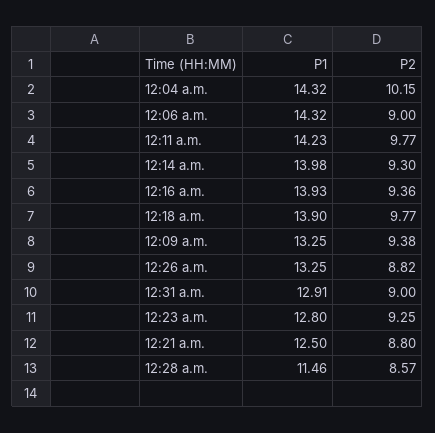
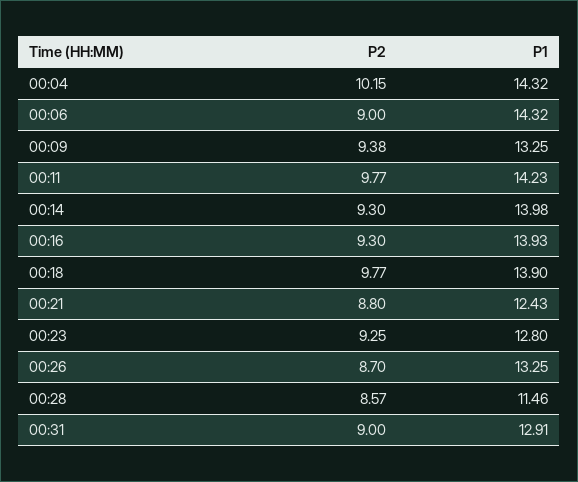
  {
    "P1": {
      "12:04 a.m.": 14.32,
      "12:06 a.m.": 14.32,
      "12:11 a.m.": 14.23,
      "12:14 a.m.": 13.98,
      "12:16 a.m.": 13.93,
      "12:18 a.m.": 13.9,
      "12:09 a.m.": 13.25,
      "12:26 a.m.": 13.25,
      "12:31 a.m.": 12.91,
      "12:23 a.m.": 12.8,
-     "12:21 a.m.": 12.5,
+     "12:21 a.m.": 12.43,
      "12:28 a.m.": 11.46
    },
    "P2": {
      "12:04 a.m.": 10.15,
      "12:06 a.m.": 9,
      "12:11 a.m.": 9.77,
      "12:14 a.m.": 9.3,
-     "12:16 a.m.": 9.36,
+     "12:16 a.m.": 9.3,
      "12:18 a.m.": 9.77,
      "12:09 a.m.": 9.38,
-     "12:26 a.m.": 8.82,
+     "12:26 a.m.": 8.7,
      "12:31 a.m.": 9,
      "12:23 a.m.": 9.25,
      "12:21 a.m.": 8.8,
      "12:28 a.m.": 8.57
    }
  }

